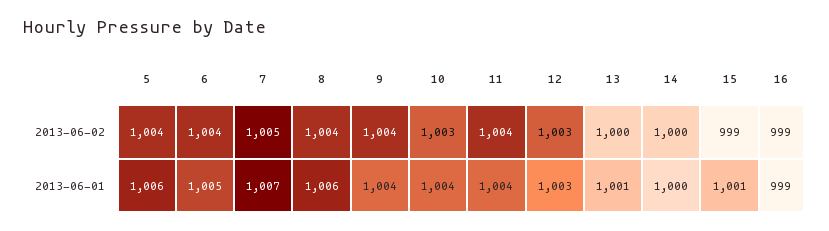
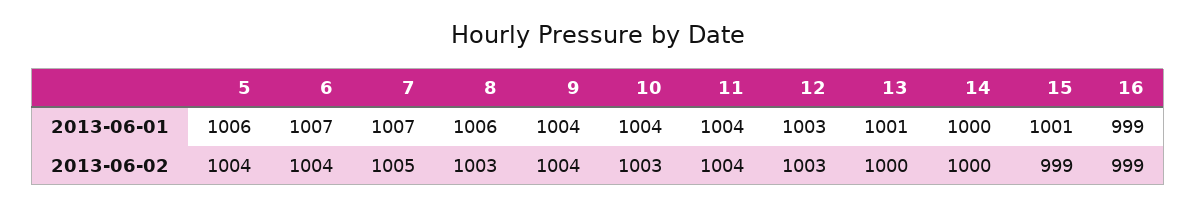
  {
    "5": {
      "2013-06-02": 1004,
      "2013-06-01": 1006
    },
    "6": {
      "2013-06-02": 1004,
-     "2013-06-01": 1005
+     "2013-06-01": 1007
    },
    "7": {
      "2013-06-02": 1005,
      "2013-06-01": 1007
    },
    "8": {
-     "2013-06-02": 1004,
+     "2013-06-02": 1003,
      "2013-06-01": 1006
    },
    "9": {
      "2013-06-02": 1004,
      "2013-06-01": 1004
    },
    "10": {
      "2013-06-02": 1003,
      "2013-06-01": 1004
    },
    "11": {
      "2013-06-02": 1004,
      "2013-06-01": 1004
    },
    "12": {
      "2013-06-02": 1003,
      "2013-06-01": 1003
    },
    "13": {
      "2013-06-02": 1000,
      "2013-06-01": 1001
    },
    "14": {
      "2013-06-02": 1000,
      "2013-06-01": 1000
    },
    "15": {
      "2013-06-02": 999,
      "2013-06-01": 1001
    },
    "16": {
      "2013-06-02": 999,
      "2013-06-01": 999
    }
  }

